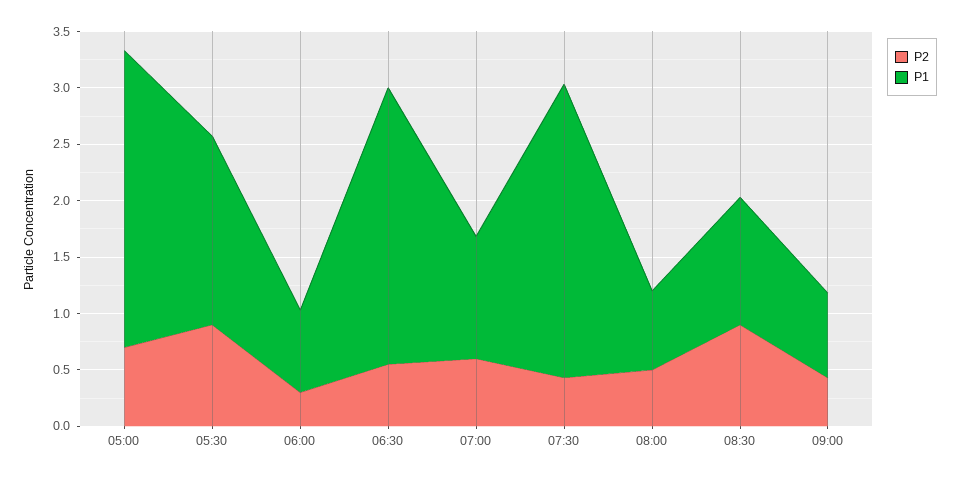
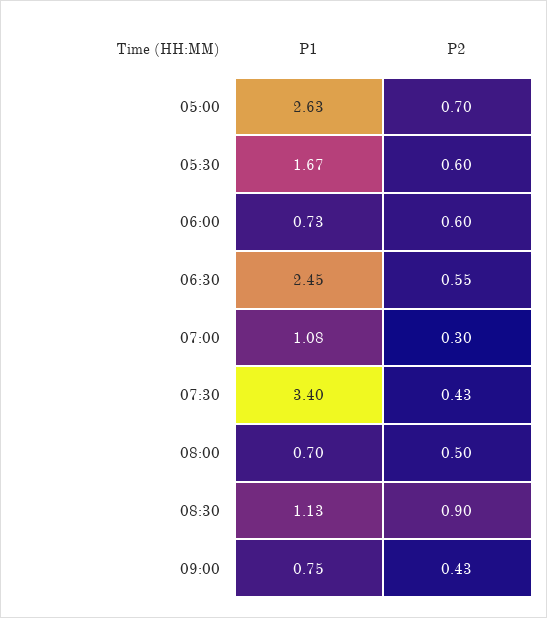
  {
    "P2": {
      "05:00": 0.7,
-     "05:30": 0.9,
+     "05:30": 0.6,
-     "06:00": 0.3,
+     "06:00": 0.6,
      "06:30": 0.55,
-     "07:00": 0.6,
+     "07:00": 0.3,
      "07:30": 0.43,
      "08:00": 0.5,
      "08:30": 0.9,
      "09:00": 0.43
    },
    "P1": {
      "05:00": 2.63,
      "05:30": 1.67,
      "06:00": 0.73,
      "06:30": 2.45,
      "07:00": 1.08,
-     "07:30": 2.6,
+     "07:30": 3.4,
      "08:00": 0.7,
      "08:30": 1.13,
      "09:00": 0.75
    }
  }

